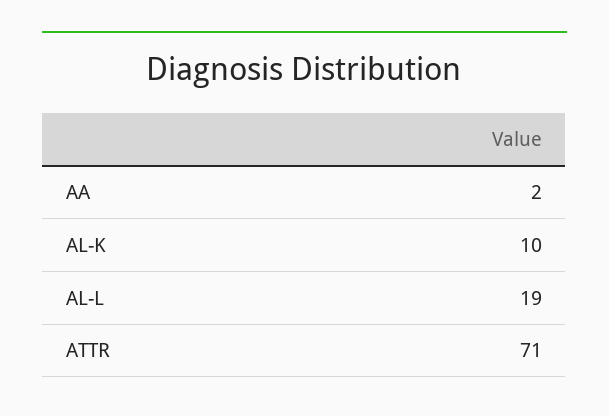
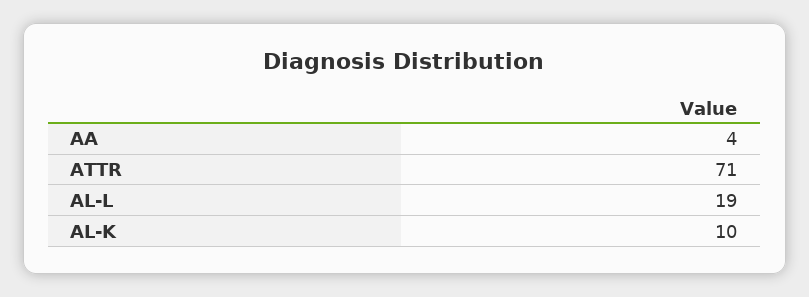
  {
-   "AA": 2,
+   "AA": 4,
    "AL-K": 10,
    "AL-L": 19,
    "ATTR": 71
  }

